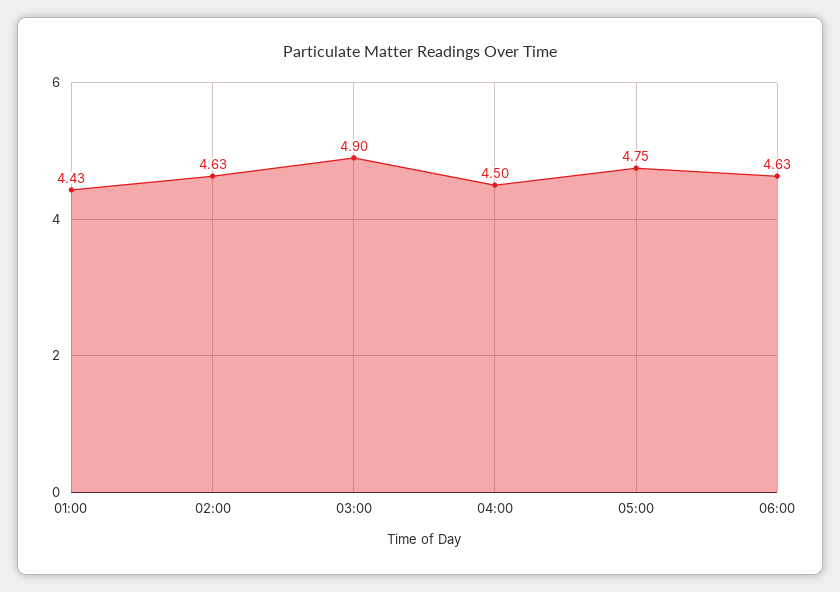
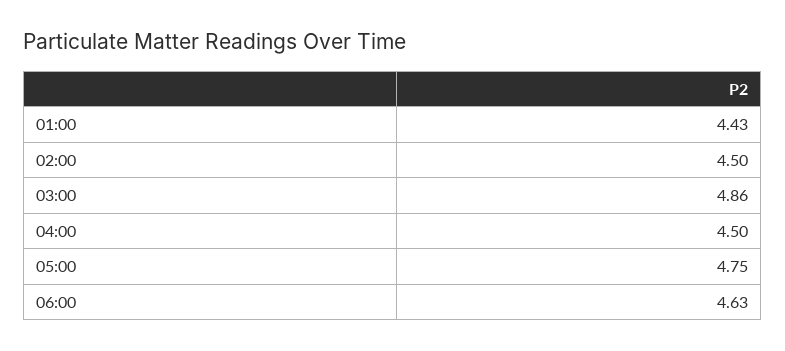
  {
    "01:00": 4.43,
-   "02:00": 4.63,
+   "02:00": 4.5,
-   "03:00": 4.9,
+   "03:00": 4.86,
    "04:00": 4.5,
    "05:00": 4.75,
    "06:00": 4.63
  }

